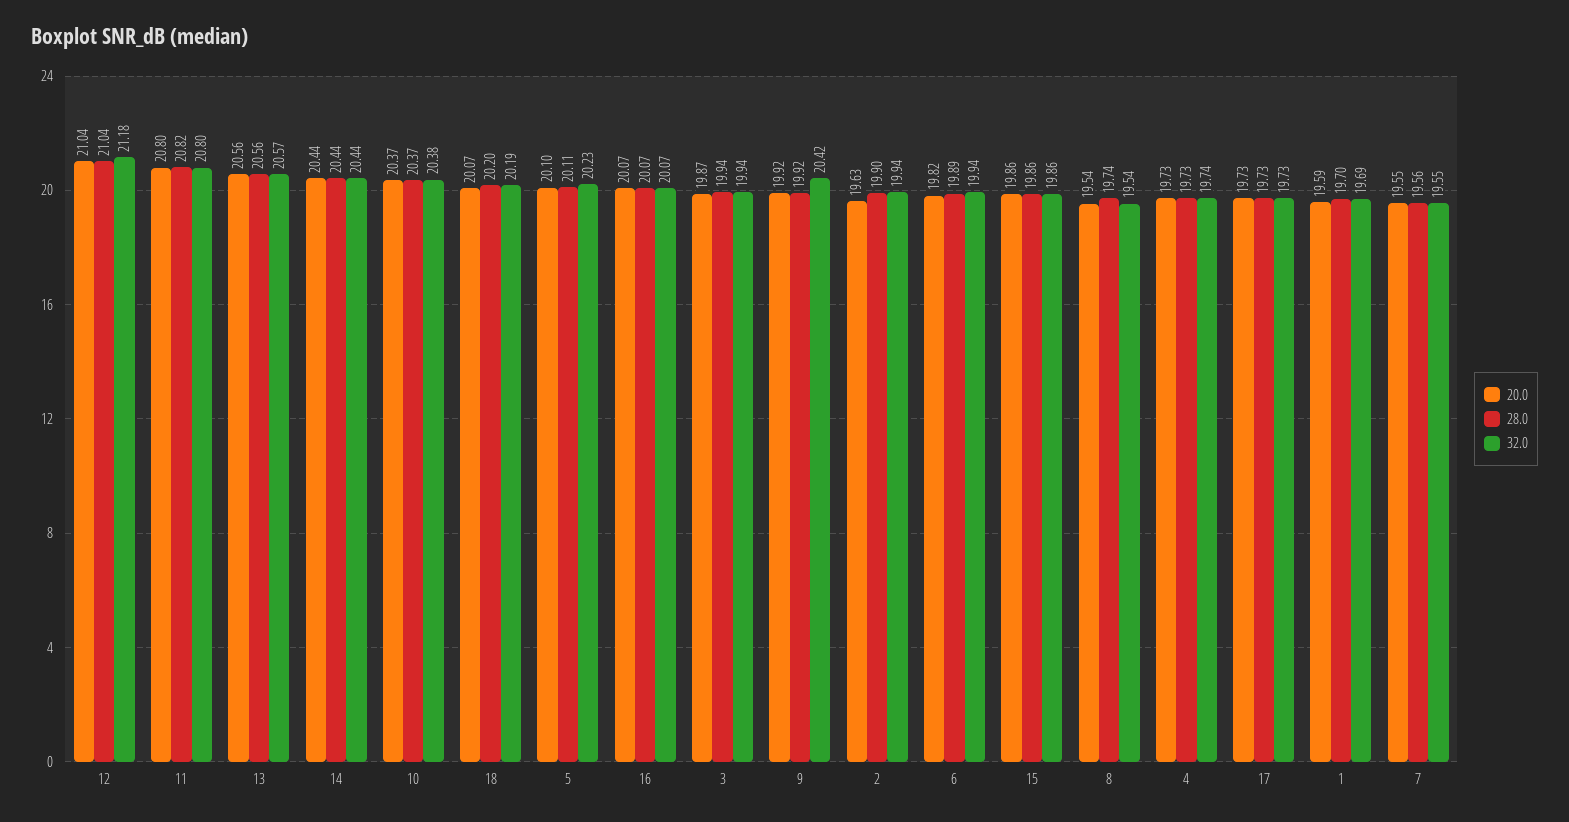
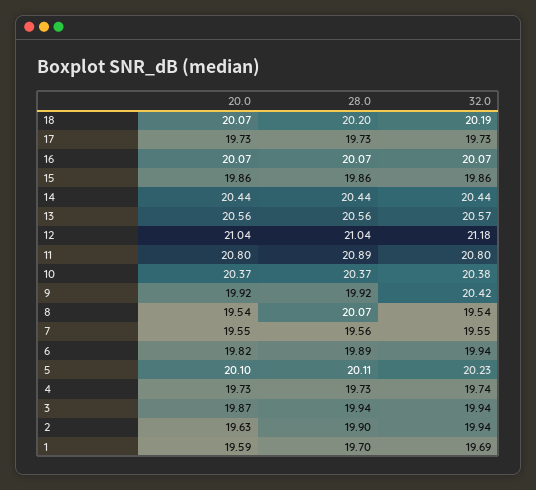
  {
    "20.0": {
      "12": 21.04,
      "11": 20.8,
      "13": 20.56,
      "14": 20.44,
      "10": 20.37,
      "18": 20.07,
      "5": 20.1,
      "16": 20.07,
      "3": 19.87,
      "9": 19.92,
      "2": 19.63,
      "6": 19.82,
      "15": 19.86,
      "8": 19.54,
      "4": 19.73,
      "17": 19.73,
      "1": 19.59,
      "7": 19.55
    },
    "28.0": {
      "12": 21.04,
-     "11": 20.82,
+     "11": 20.89,
      "13": 20.56,
      "14": 20.44,
      "10": 20.37,
      "18": 20.2,
      "5": 20.11,
      "16": 20.07,
      "3": 19.94,
      "9": 19.92,
      "2": 19.9,
      "6": 19.89,
      "15": 19.86,
-     "8": 19.74,
+     "8": 20.07,
      "4": 19.73,
      "17": 19.73,
      "1": 19.7,
      "7": 19.56
    },
    "32.0": {
      "12": 21.18,
      "11": 20.8,
      "13": 20.57,
      "14": 20.44,
      "10": 20.38,
      "18": 20.19,
      "5": 20.23,
      "16": 20.07,
      "3": 19.94,
      "9": 20.42,
      "2": 19.94,
      "6": 19.94,
      "15": 19.86,
      "8": 19.54,
      "4": 19.74,
      "17": 19.73,
      "1": 19.69,
      "7": 19.55
    }
  }

